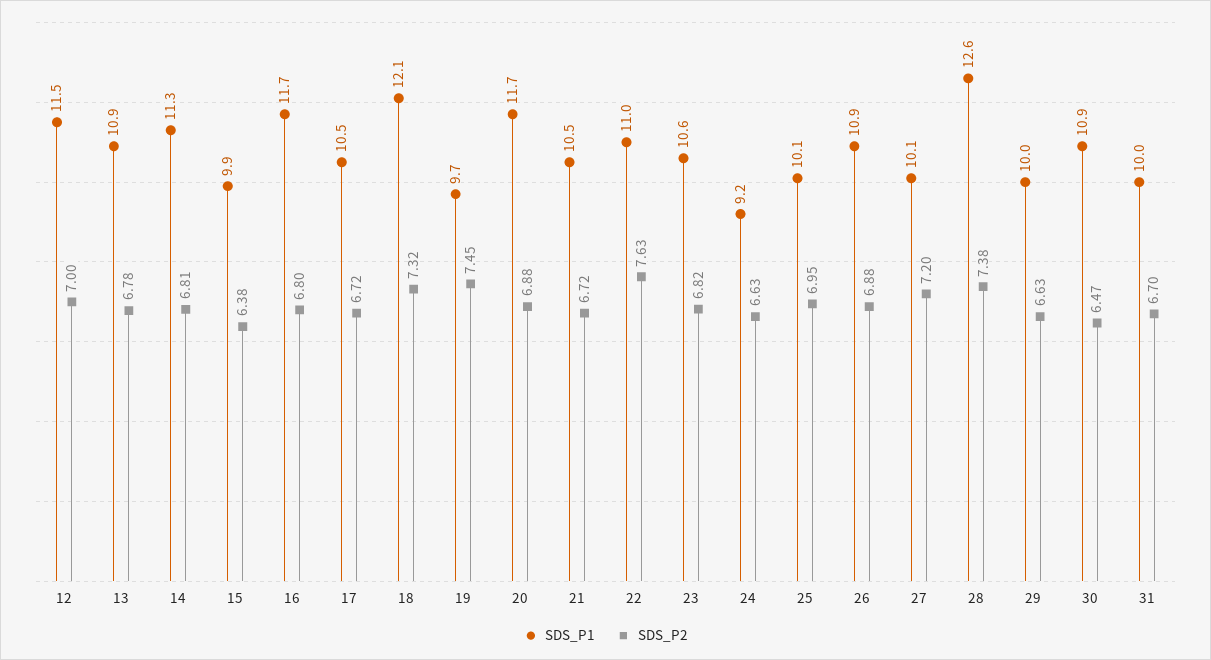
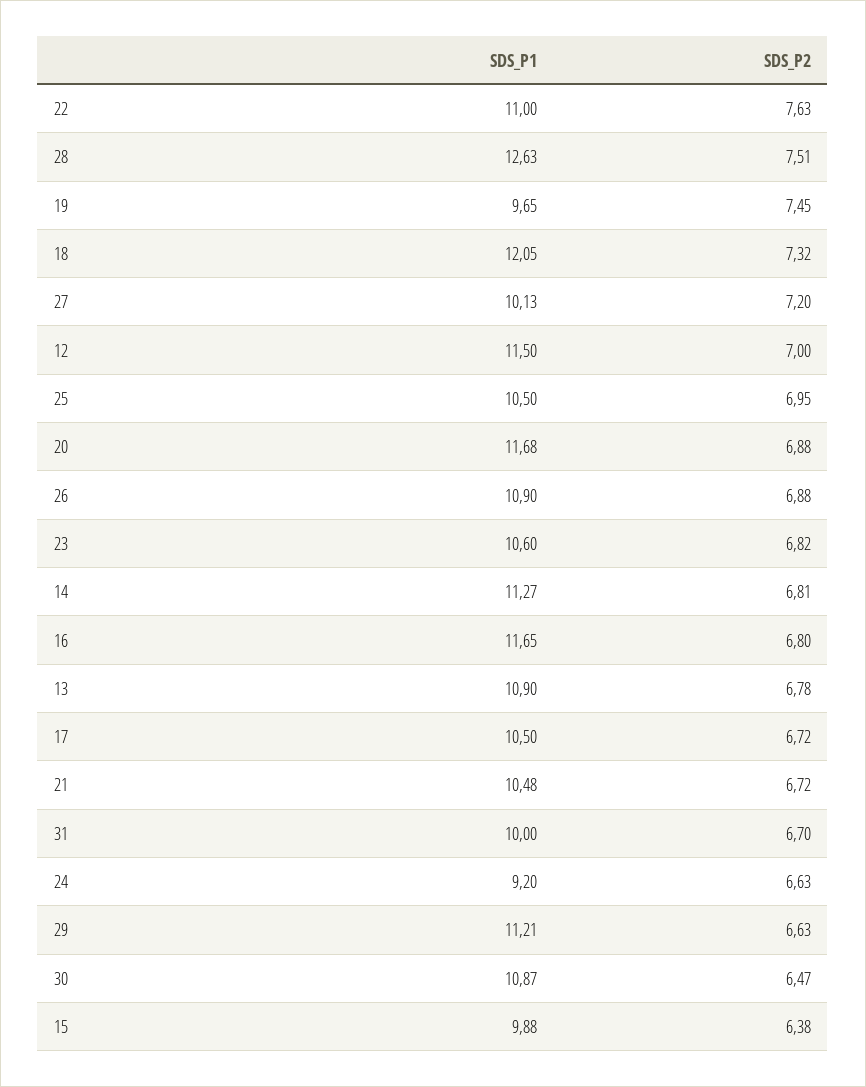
  {
    "SDS_P1": {
      "12": 11.5,
      "13": 10.9,
      "14": 11.27,
      "15": 9.88,
      "16": 11.65,
      "17": 10.5,
      "18": 12.05,
      "19": 9.65,
      "20": 11.68,
      "21": 10.48,
      "22": 11,
      "23": 10.6,
      "24": 9.2,
-     "25": 10.1,
+     "25": 10.5,
      "26": 10.9,
      "27": 10.13,
      "28": 12.63,
-     "29": 10,
+     "29": 11.21,
      "30": 10.87,
      "31": 10
    },
    "SDS_P2": {
      "12": 7,
      "13": 6.78,
      "14": 6.81,
      "15": 6.38,
      "16": 6.8,
      "17": 6.72,
      "18": 7.32,
      "19": 7.45,
      "20": 6.88,
      "21": 6.72,
      "22": 7.63,
      "23": 6.82,
      "24": 6.63,
      "25": 6.95,
      "26": 6.88,
      "27": 7.2,
-     "28": 7.38,
+     "28": 7.51,
      "29": 6.63,
      "30": 6.47,
      "31": 6.7
    }
  }

